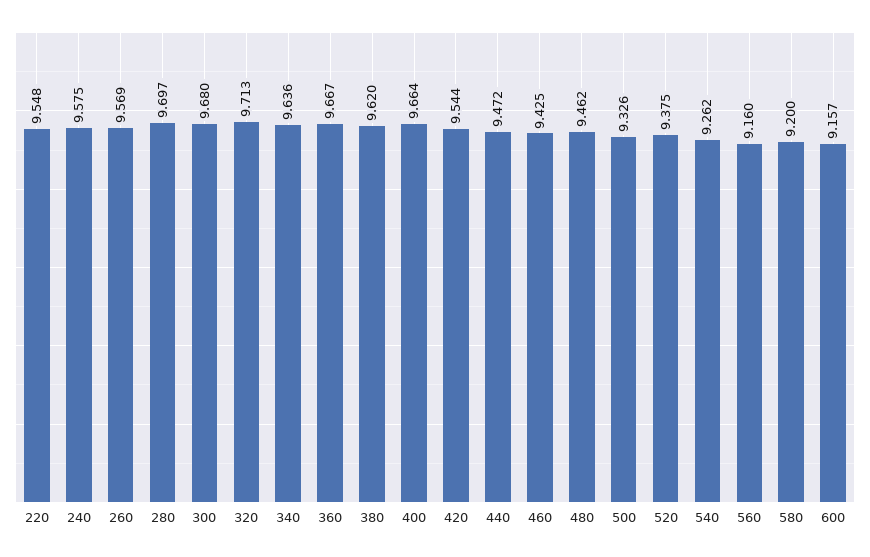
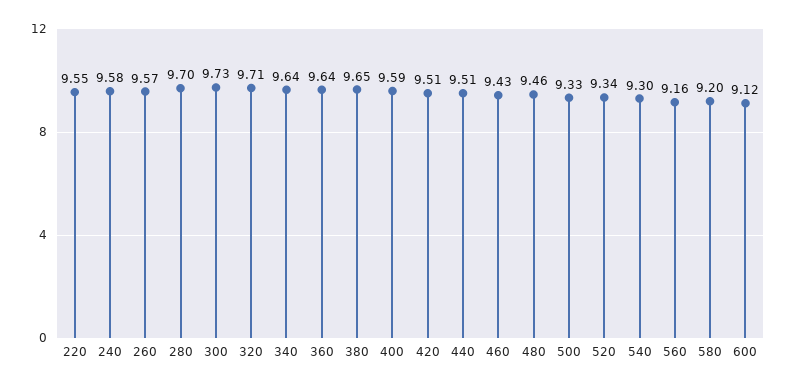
  {
    "220": 9.548,
    "240": 9.575,
    "260": 9.569,
    "280": 9.697,
-   "300": 9.68,
+   "300": 9.73,
    "320": 9.713,
    "340": 9.636,
-   "360": 9.667,
+   "360": 9.64,
-   "380": 9.62,
+   "380": 9.65,
-   "400": 9.664,
+   "400": 9.59,
-   "420": 9.544,
+   "420": 9.51,
-   "440": 9.472,
+   "440": 9.51,
    "460": 9.425,
    "480": 9.462,
    "500": 9.326,
-   "520": 9.375,
+   "520": 9.34,
-   "540": 9.262,
+   "540": 9.3,
    "560": 9.16,
    "580": 9.2,
-   "600": 9.157
+   "600": 9.12
  }

